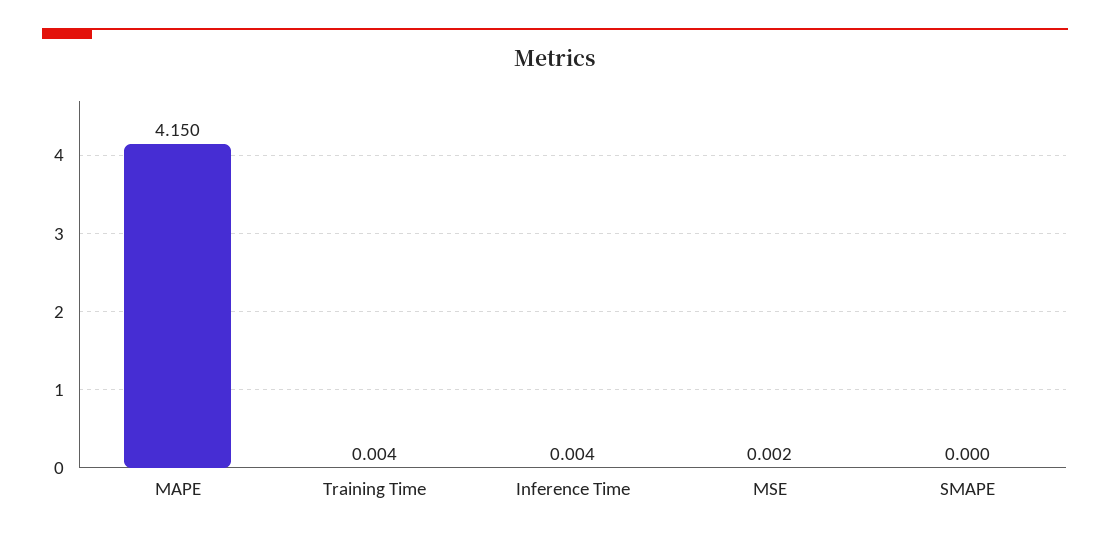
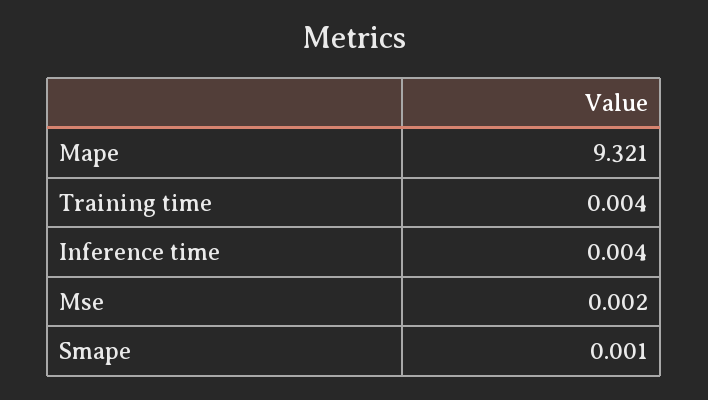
  {
-   "MAPE": 4.15,
+   "MAPE": 9.321,
    "Training Time": 0.004,
    "Inference Time": 0.004,
    "MSE": 0.002,
-   "SMAPE": 0
+   "SMAPE": 0.001
  }

